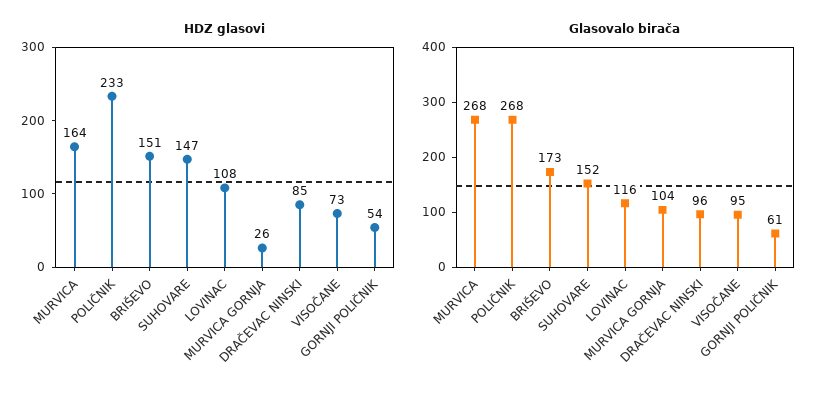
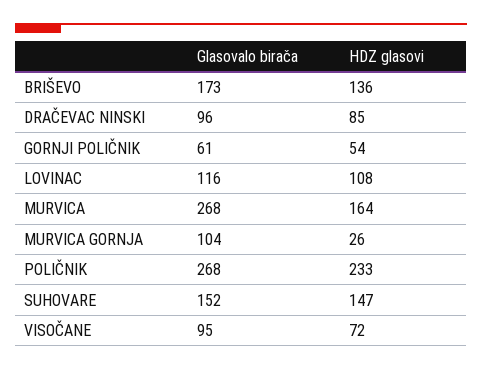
  {
    "HDZ glasovi": {
      "MURVICA": 164,
      "POLIČNIK": 233,
-     "BRIŠEVO": 151,
+     "BRIŠEVO": 136,
      "SUHOVARE": 147,
      "LOVINAC": 108,
      "MURVICA GORNJA": 26,
      "DRAČEVAC NINSKI": 85,
-     "VISOČANE": 73,
+     "VISOČANE": 72,
      "GORNJI POLIČNIK": 54
    },
    "Glasovalo birača": {
      "MURVICA": 268,
      "POLIČNIK": 268,
      "BRIŠEVO": 173,
      "SUHOVARE": 152,
      "LOVINAC": 116,
      "MURVICA GORNJA": 104,
      "DRAČEVAC NINSKI": 96,
      "VISOČANE": 95,
      "GORNJI POLIČNIK": 61
    }
  }

